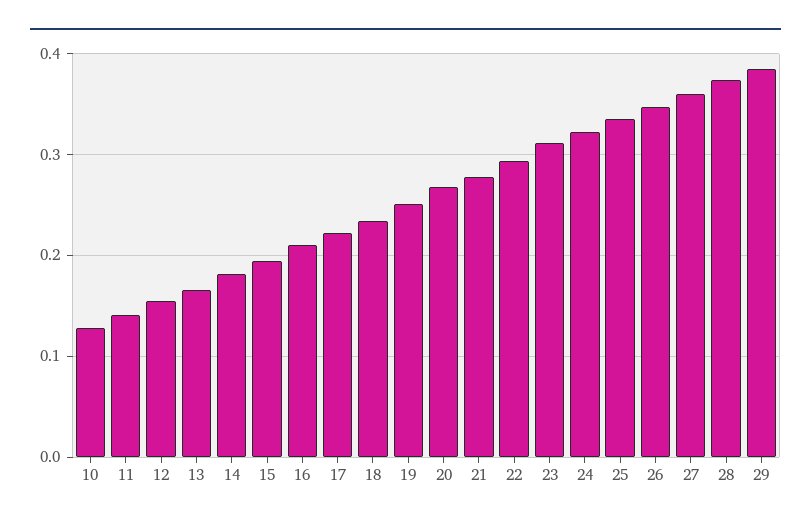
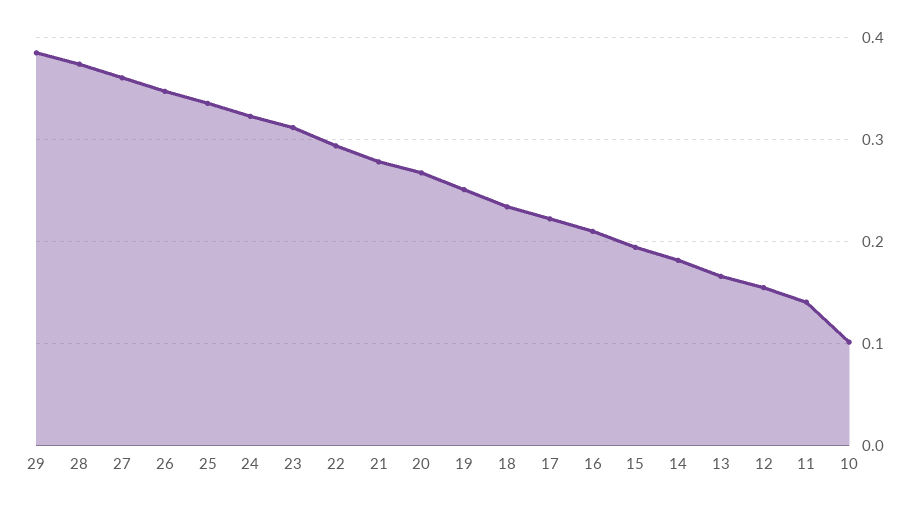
  {
-   "10": 0.13,
+   "10": 0.1,
    "11": 0.14,
    "12": 0.16,
    "13": 0.17,
    "14": 0.18,
    "15": 0.19,
    "16": 0.21,
    "17": 0.22,
    "18": 0.23,
    "19": 0.25,
    "20": 0.27,
    "21": 0.28,
    "22": 0.29,
    "23": 0.31,
    "24": 0.32,
    "25": 0.34,
    "26": 0.35,
    "27": 0.36,
    "28": 0.37,
    "29": 0.39
  }

